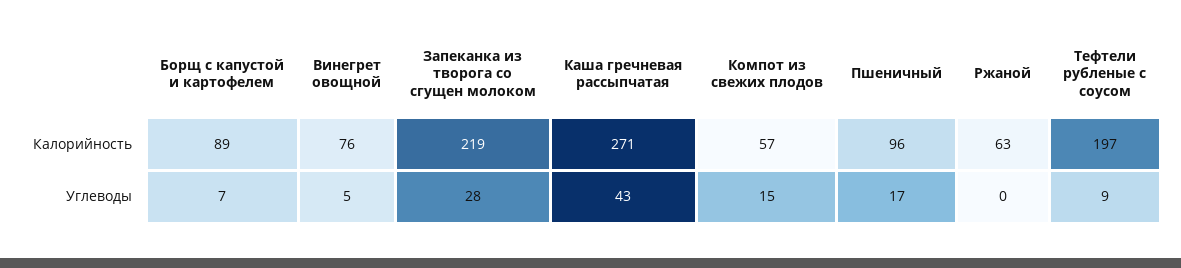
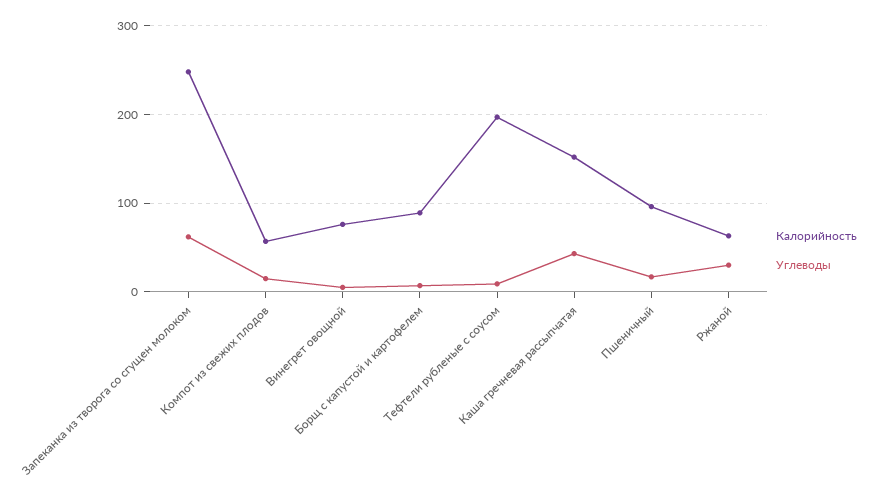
  {
    "Калорийность": {
      "Борщ с капустой и картофелем": 89,
      "Винегрет овощной": 76,
-     "Запеканка из творога со сгущен молоком": 219,
+     "Запеканка из творога со сгущен молоком": 250,
-     "Каша гречневая рассыпчатая": 271,
+     "Каша гречневая рассыпчатая": 150,
      "Компот из свежих плодов": 57,
      "Пшеничный": 96,
      "Ржаной": 63,
      "Тефтели рубленые с соусом": 197
    },
    "Углеводы": {
      "Борщ с капустой и картофелем": 7,
      "Винегрет овощной": 5,
-     "Запеканка из творога со сгущен молоком": 28,
+     "Запеканка из творога со сгущен молоком": 60,
      "Каша гречневая рассыпчатая": 43,
      "Компот из свежих плодов": 15,
      "Пшеничный": 17,
-     "Ржаной": 0,
+     "Ржаной": 30,
      "Тефтели рубленые с соусом": 9
    }
  }

